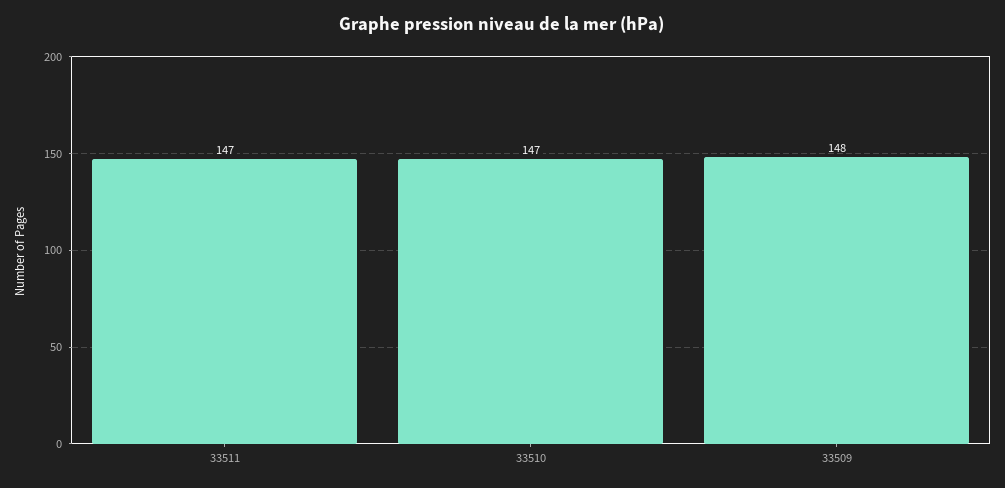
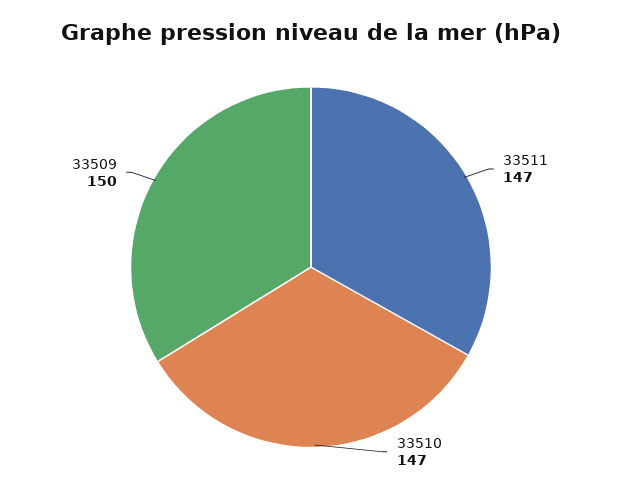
  {
    "33511": 147,
    "33510": 147,
-   "33509": 148
+   "33509": 150
  }

